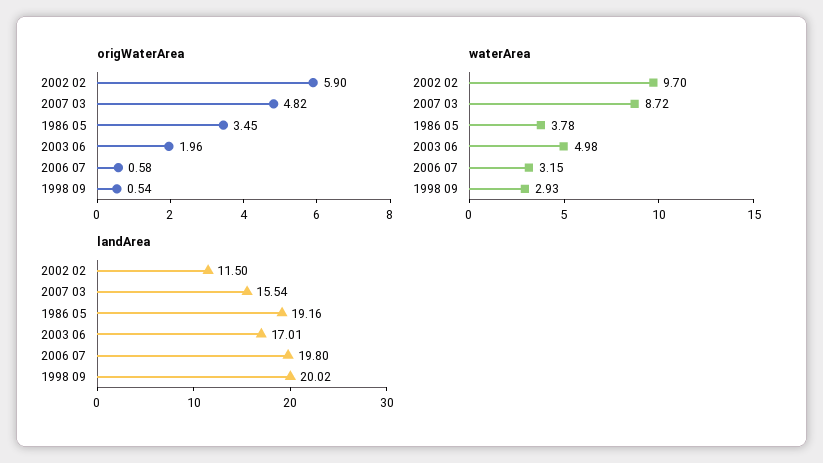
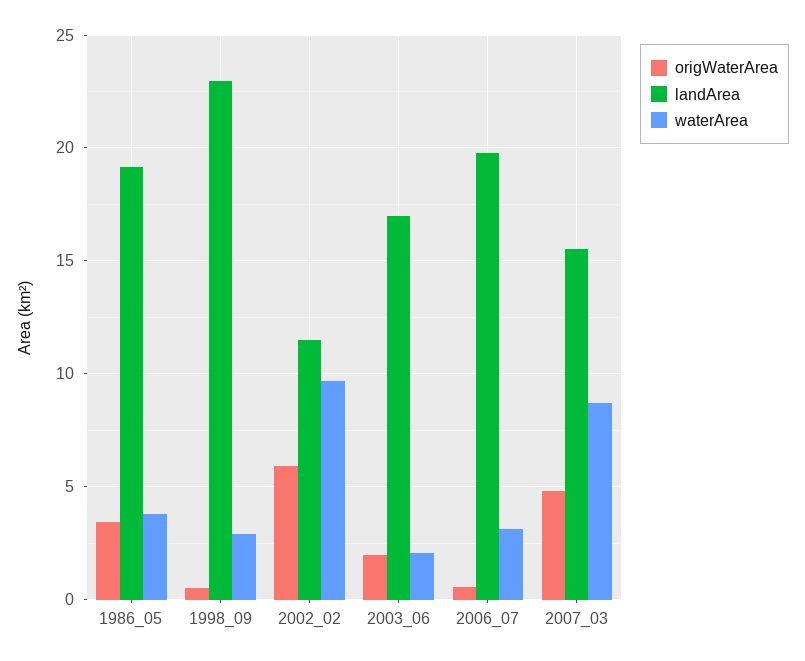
  {
    "origWaterArea": {
      "2002 02": 5.9,
      "2007 03": 4.82,
      "1986 05": 3.45,
      "2003 06": 1.96,
      "2006 07": 0.58,
      "1998 09": 0.54
    },
    "waterArea": {
      "2002 02": 9.7,
      "2007 03": 8.72,
      "1986 05": 3.78,
-     "2003 06": 4.98,
+     "2003 06": 2,
      "2006 07": 3.15,
      "1998 09": 2.93
    },
    "landArea": {
      "2002 02": 11.5,
      "2007 03": 15.54,
      "1986 05": 19.16,
      "2003 06": 17.01,
      "2006 07": 19.8,
-     "1998 09": 20.02
+     "1998 09": 23
    }
  }

